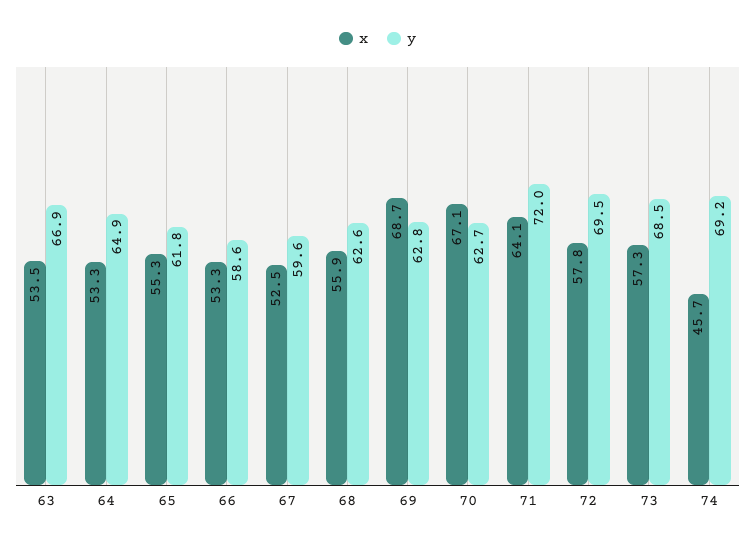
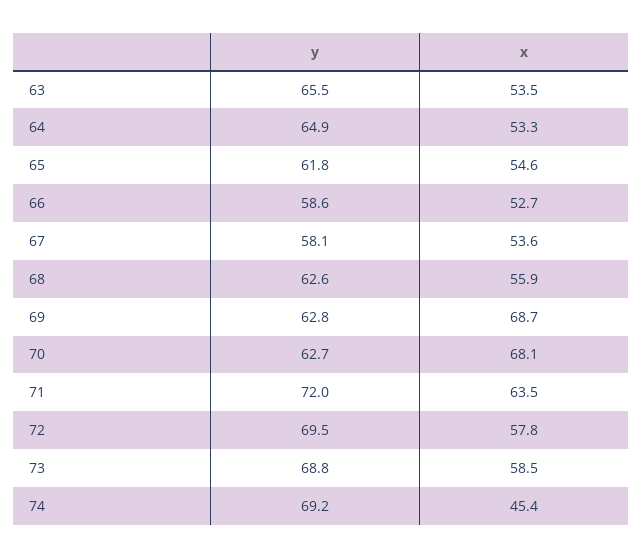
  {
    "x": {
      "63": 53.5,
      "64": 53.3,
-     "65": 55.3,
+     "65": 54.6,
-     "66": 53.3,
+     "66": 52.7,
-     "67": 52.5,
+     "67": 53.6,
      "68": 55.9,
      "69": 68.7,
-     "70": 67.1,
+     "70": 68.1,
-     "71": 64.1,
+     "71": 63.5,
      "72": 57.8,
-     "73": 57.3,
+     "73": 58.5,
-     "74": 45.7
+     "74": 45.4
    },
    "y": {
-     "63": 66.9,
+     "63": 65.5,
      "64": 64.9,
      "65": 61.8,
      "66": 58.6,
-     "67": 59.6,
+     "67": 58.1,
      "68": 62.6,
      "69": 62.8,
      "70": 62.7,
      "71": 72,
      "72": 69.5,
-     "73": 68.5,
+     "73": 68.8,
      "74": 69.2
    }
  }

